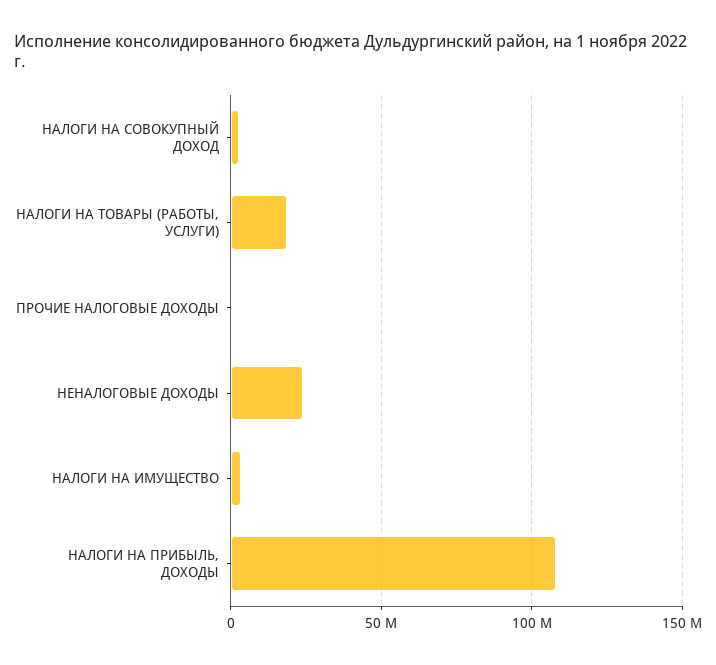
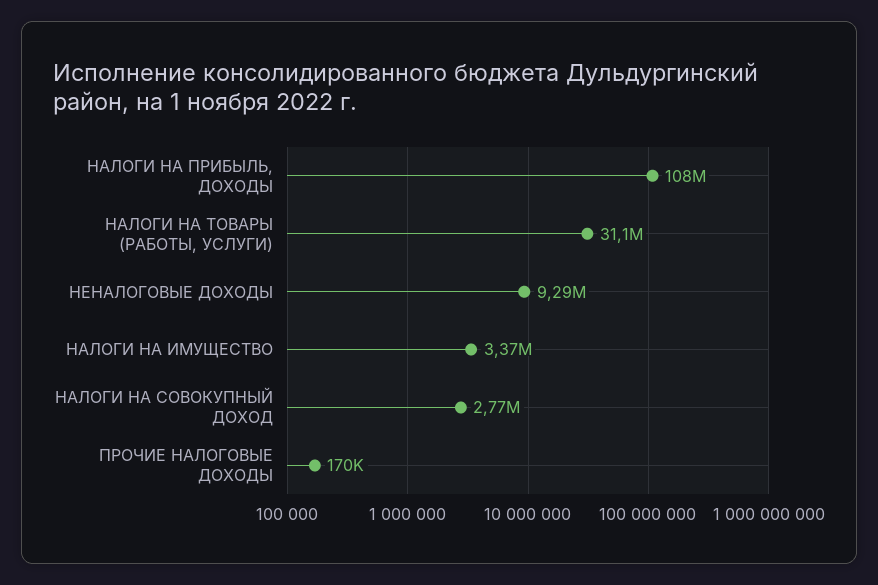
  {
    "НАЛОГИ НА СОВОКУПНЫЙ ДОХОД": 2770000,
-   "НАЛОГИ НА ТОВАРЫ (РАБОТЫ, УСЛУГИ)": 20000000,
+   "НАЛОГИ НА ТОВАРЫ (РАБОТЫ, УСЛУГИ)": 31100000,
    "ПРОЧИЕ НАЛОГОВЫЕ ДОХОДЫ": 170000,
-   "НЕНАЛОГОВЫЕ ДОХОДЫ": 25000000,
+   "НЕНАЛОГОВЫЕ ДОХОДЫ": 9290000,
    "НАЛОГИ НА ИМУЩЕСТВО": 3370000,
    "НАЛОГИ НА ПРИБЫЛЬ, ДОХОДЫ": 108000000
  }

